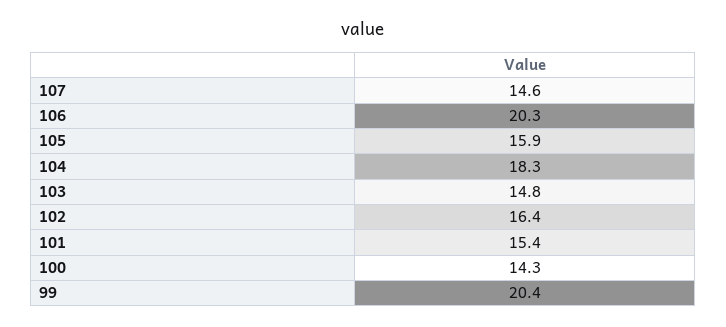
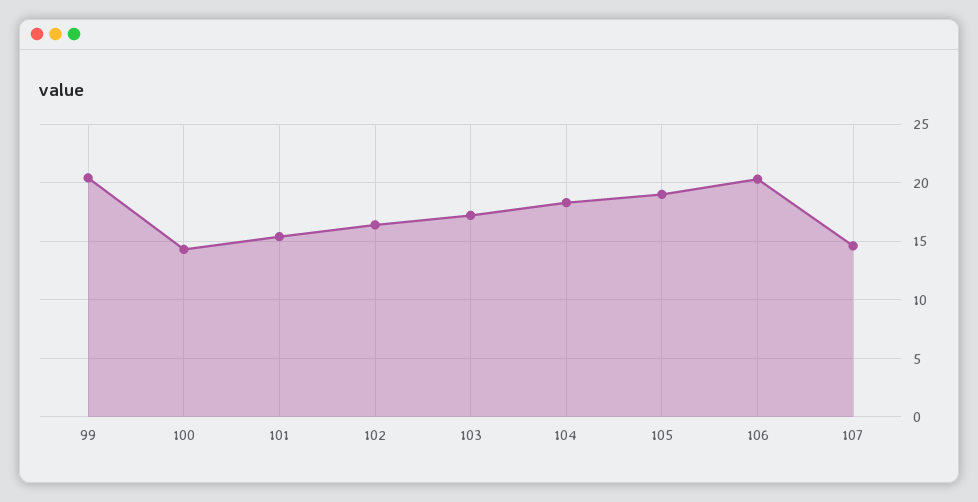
  {
    "107": 14.6,
    "106": 20.3,
-   "105": 15.9,
+   "105": 19,
    "104": 18.3,
-   "103": 14.8,
+   "103": 17,
    "102": 16.4,
    "101": 15.4,
    "100": 14.3,
    "99": 20.4
  }

